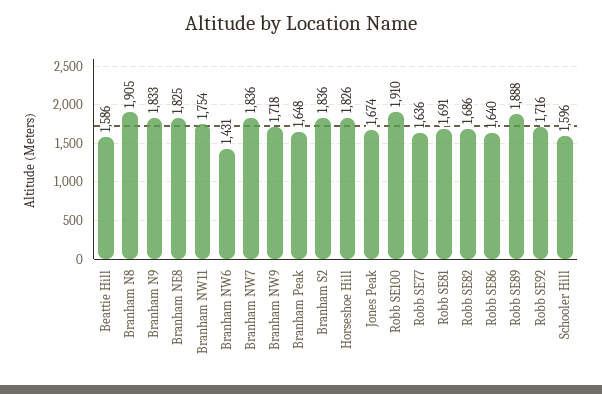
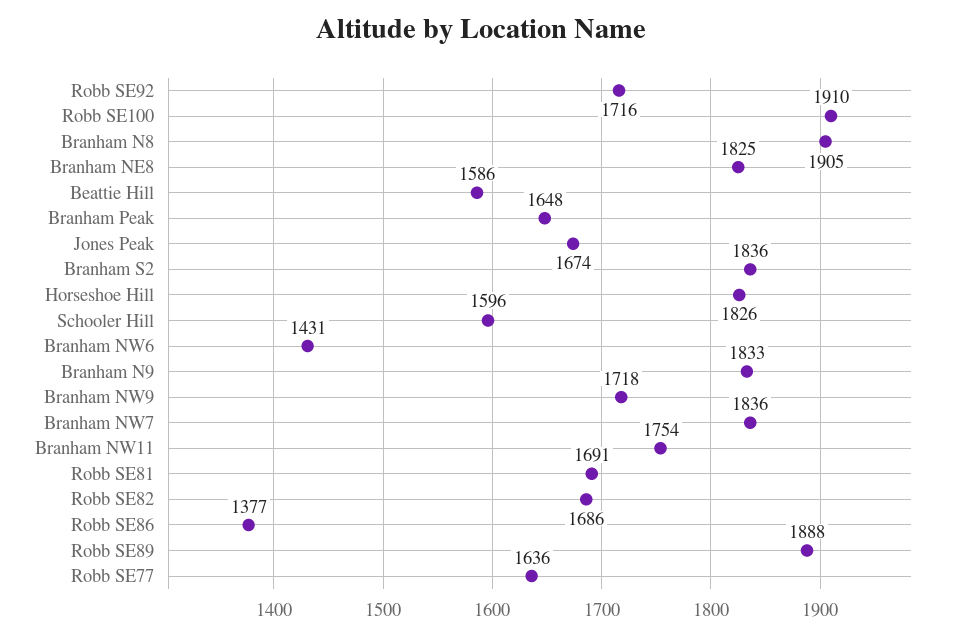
  {
    "Beattie Hill": 1586,
    "Branham N8": 1905,
    "Branham N9": 1833,
    "Branham NE8": 1825,
    "Branham NW11": 1754,
    "Branham NW6": 1431,
    "Branham NW7": 1836,
    "Branham NW9": 1718,
    "Branham Peak": 1648,
    "Branham S2": 1836,
    "Horseshoe Hill": 1826,
    "Jones Peak": 1674,
    "Robb SE100": 1910,
    "Robb SE77": 1636,
    "Robb SE81": 1691,
    "Robb SE82": 1686,
-   "Robb SE86": 1640,
+   "Robb SE86": 1377,
    "Robb SE89": 1888,
    "Robb SE92": 1716,
    "Schooler Hill": 1596
  }

